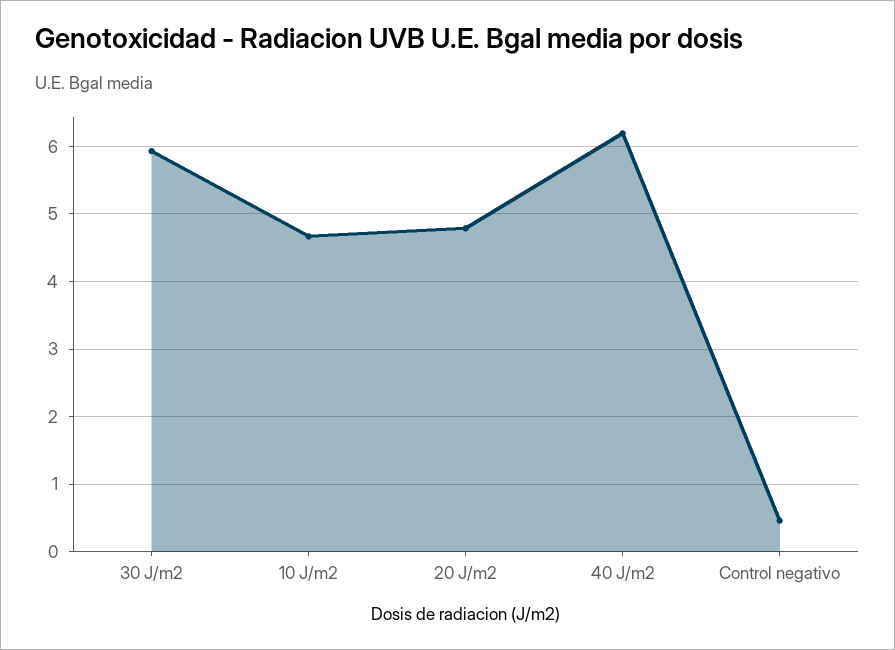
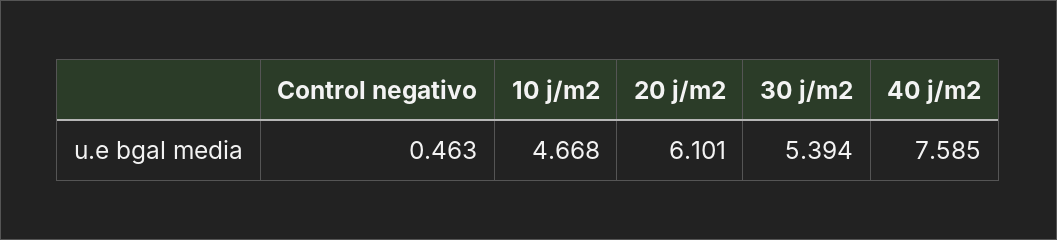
  {
-   "30 J/m2": 5.9,
+   "30 J/m2": 5.394,
    "10 J/m2": 4.668,
-   "20 J/m2": 4.8,
+   "20 J/m2": 6.101,
-   "40 J/m2": 6.2,
+   "40 J/m2": 7.585,
    "Control negativo": 0.463
  }

